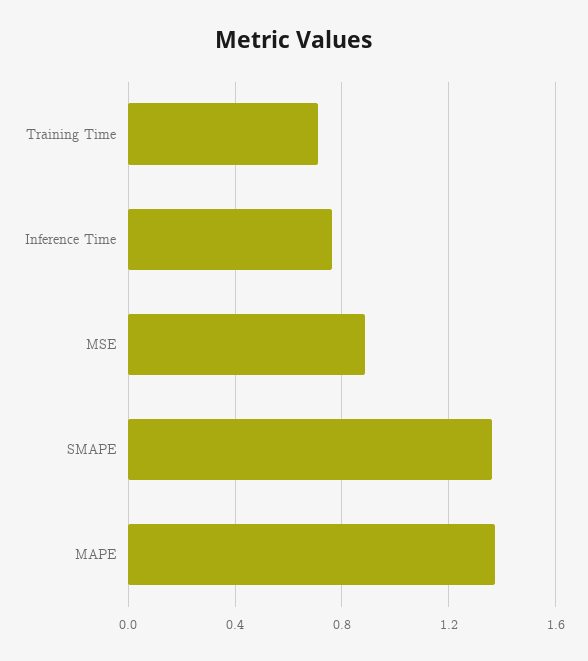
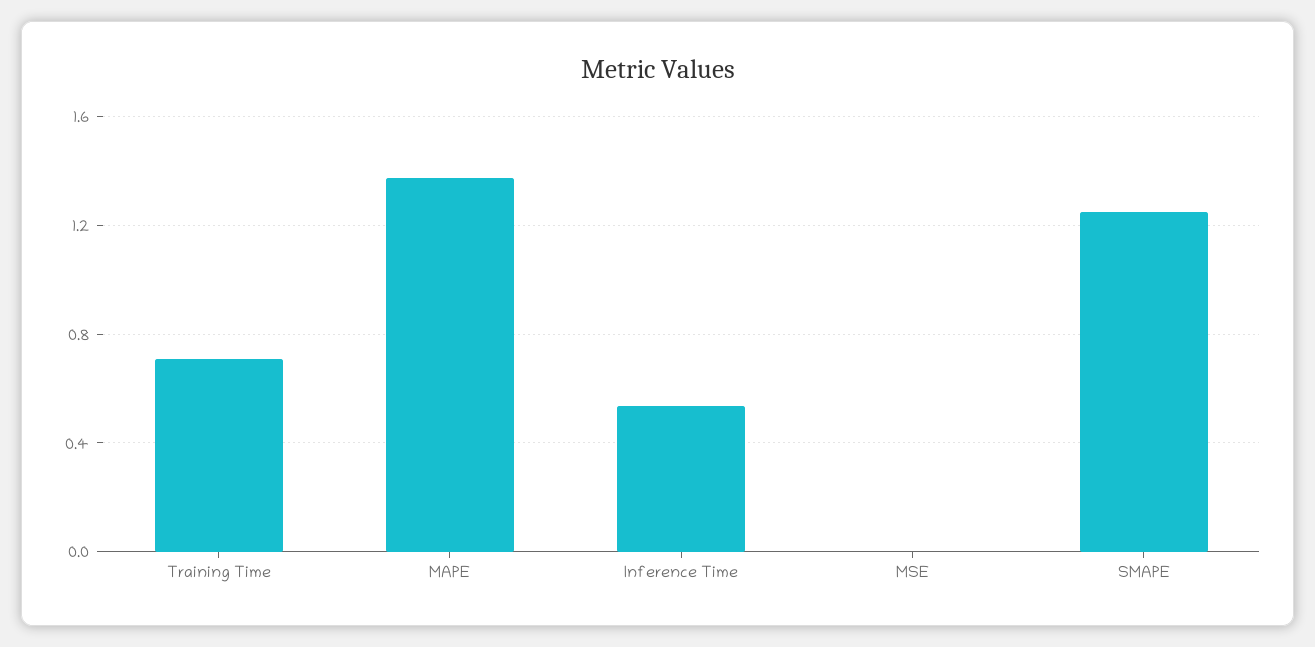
  {
    "Training Time": 0.7,
-   "Inference Time": 0.75,
+   "Inference Time": 0.55,
-   "MSE": 0.9,
+   "MSE": 0,
-   "SMAPE": 1.35,
+   "SMAPE": 1.25,
    "MAPE": 1.35
  }

